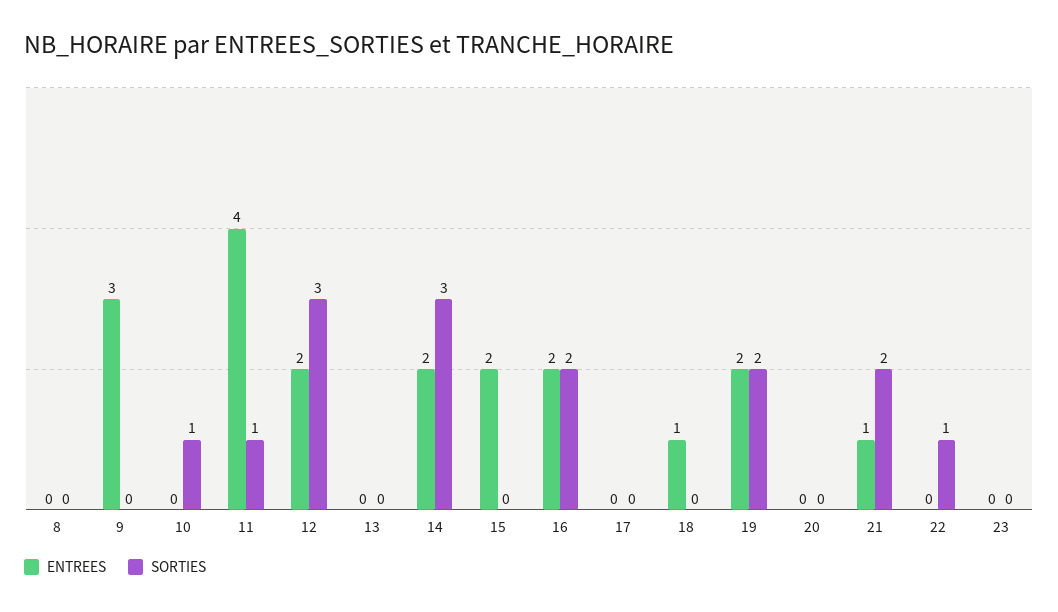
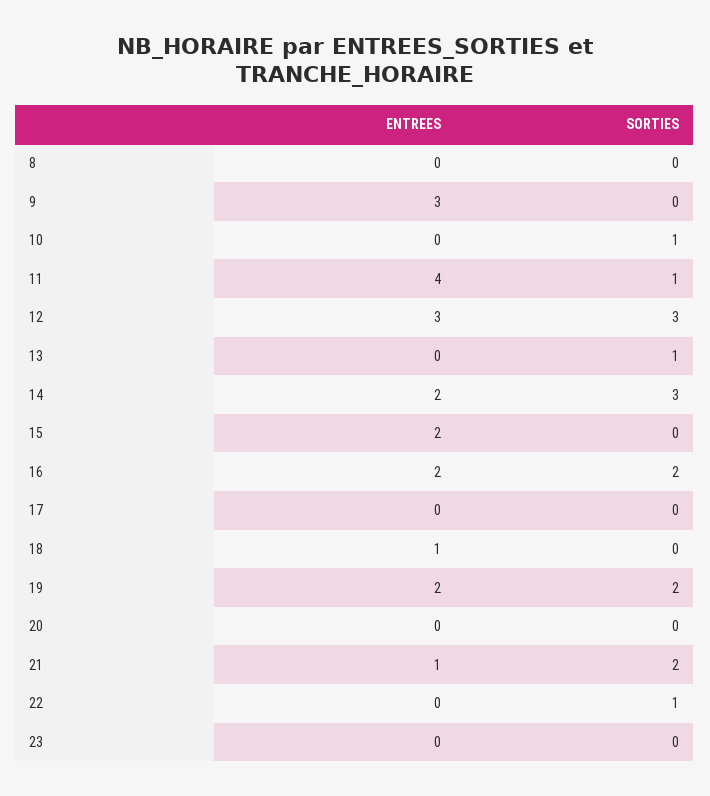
  {
    "ENTREES": {
      "8": 0,
      "9": 3,
      "10": 0,
      "11": 4,
-     "12": 2,
+     "12": 3,
      "13": 0,
      "14": 2,
      "15": 2,
      "16": 2,
      "17": 0,
      "18": 1,
      "19": 2,
      "20": 0,
      "21": 1,
      "22": 0,
      "23": 0
    },
    "SORTIES": {
      "8": 0,
      "9": 0,
      "10": 1,
      "11": 1,
      "12": 3,
-     "13": 0,
+     "13": 1,
      "14": 3,
      "15": 0,
      "16": 2,
      "17": 0,
      "18": 0,
      "19": 2,
      "20": 0,
      "21": 2,
      "22": 1,
      "23": 0
    }
  }

